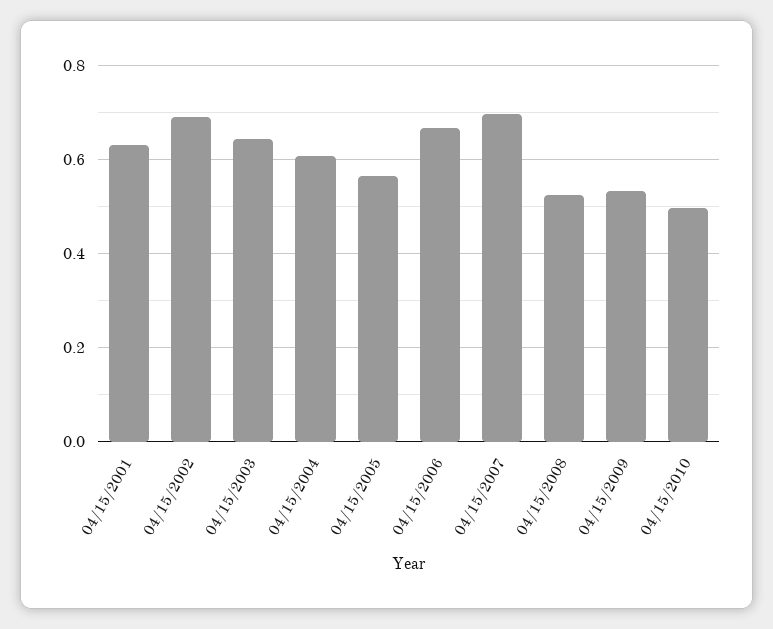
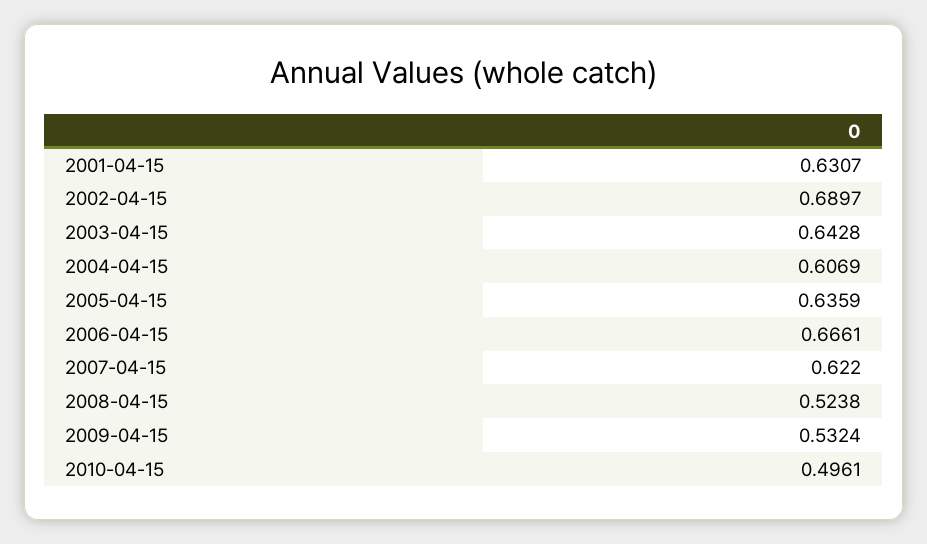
  {
    "04/15/2001": 0.6307,
    "04/15/2002": 0.6897,
    "04/15/2003": 0.6428,
    "04/15/2004": 0.6069,
-   "04/15/2005": 0.56,
+   "04/15/2005": 0.6359,
    "04/15/2006": 0.6661,
-   "04/15/2007": 0.7,
+   "04/15/2007": 0.622,
    "04/15/2008": 0.5238,
    "04/15/2009": 0.5324,
    "04/15/2010": 0.4961
  }

